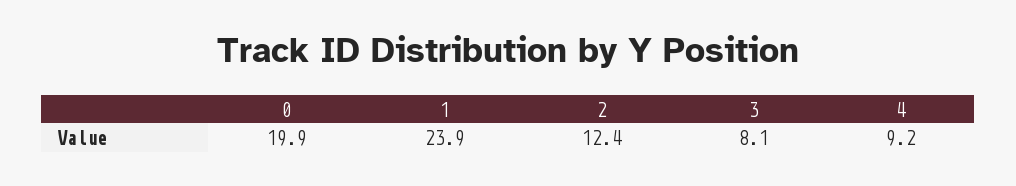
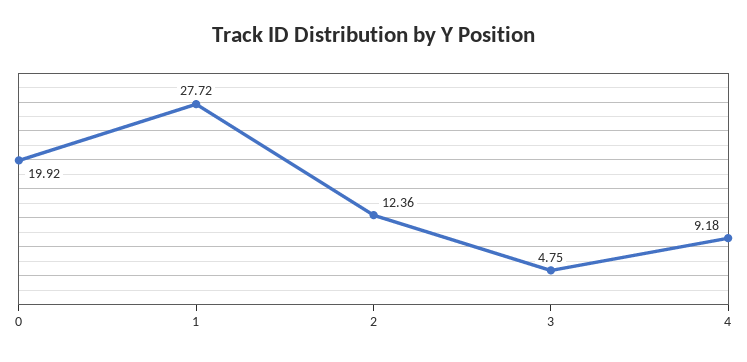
  {
    "0": 19.92,
-   "1": 23.9,
+   "1": 27.72,
    "2": 12.36,
-   "3": 8.1,
+   "3": 4.75,
    "4": 9.18
  }

